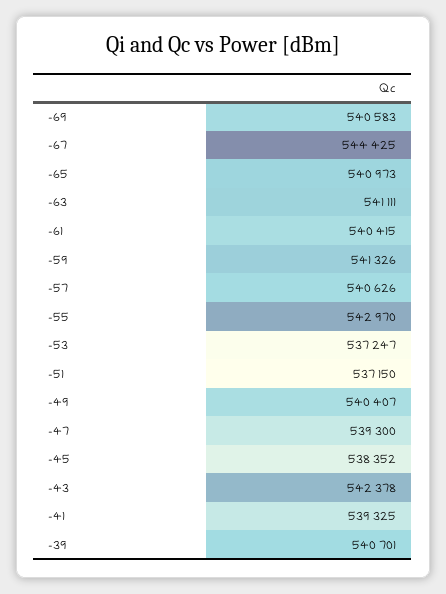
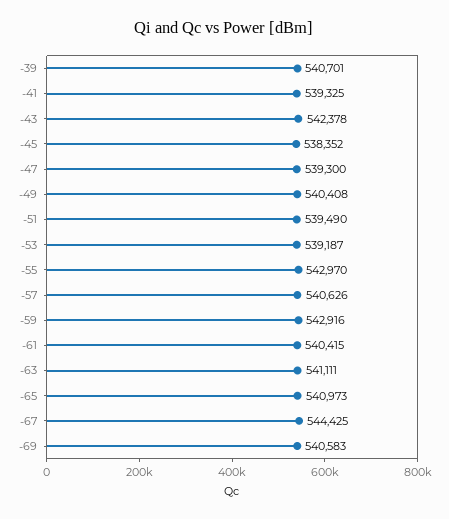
  {
    "-69": 540583,
    "-67": 544425,
    "-65": 540973,
    "-63": 541111,
    "-61": 540415,
-   "-59": 541326,
+   "-59": 542916,
    "-57": 540626,
    "-55": 542970,
-   "-53": 537247,
+   "-53": 539187,
-   "-51": 537150,
+   "-51": 539490,
-   "-49": 540407,
+   "-49": 540408,
    "-47": 539300,
    "-45": 538352,
    "-43": 542378,
    "-41": 539325,
    "-39": 540701
  }

